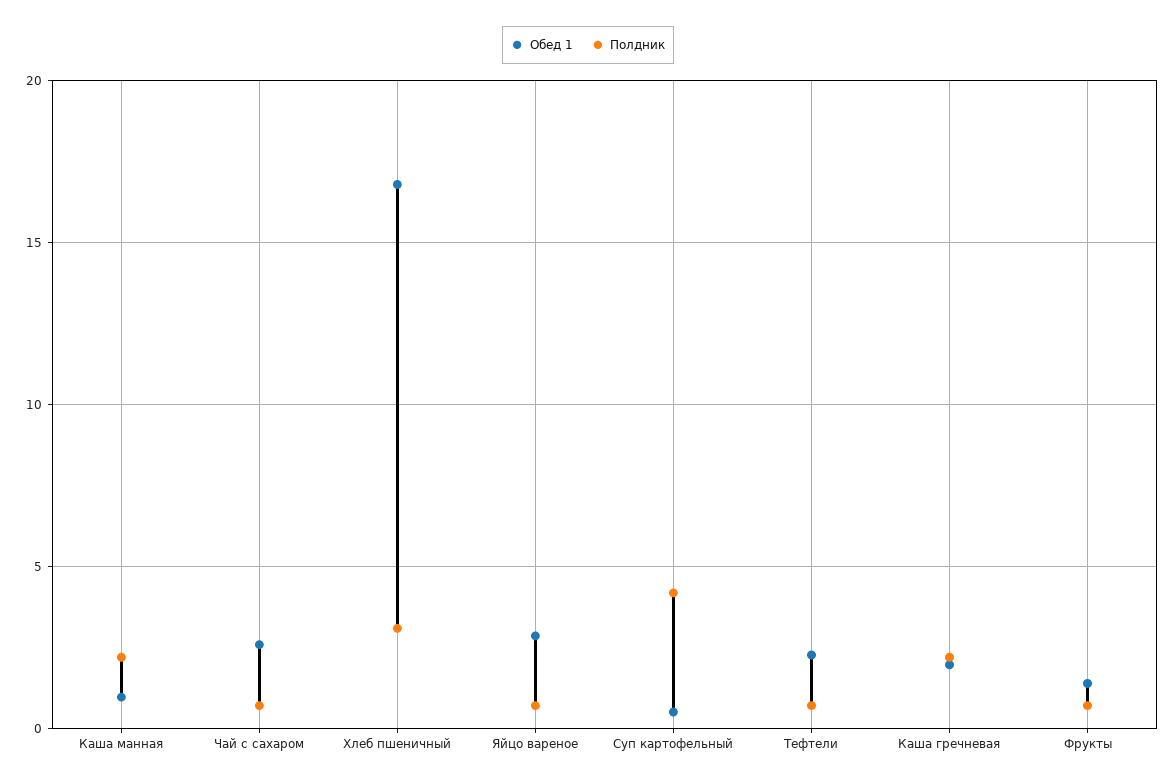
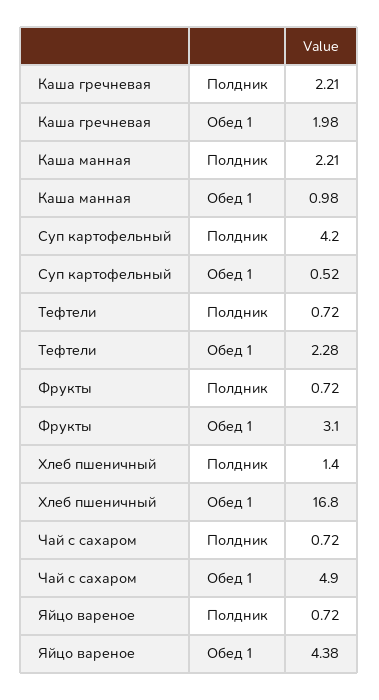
  {
    "Обед 1": {
      "Каша манная": 0.98,
-     "Чай с сахаром": 2.5,
+     "Чай с сахаром": 4.9,
      "Хлеб пшеничный": 16.8,
-     "Яйцо вареное": 3,
+     "Яйцо вареное": 4.38,
      "Суп картофельный": 0.52,
      "Тефтели": 2.28,
      "Каша гречневая": 1.98,
-     "Фрукты": 1.5
+     "Фрукты": 3.1
    },
    "Полдник": {
      "Каша манная": 2.21,
      "Чай с сахаром": 0.72,
-     "Хлеб пшеничный": 3,
+     "Хлеб пшеничный": 1.4,
      "Яйцо вареное": 0.72,
      "Суп картофельный": 4.2,
      "Тефтели": 0.72,
      "Каша гречневая": 2.21,
      "Фрукты": 0.72
    }
  }

